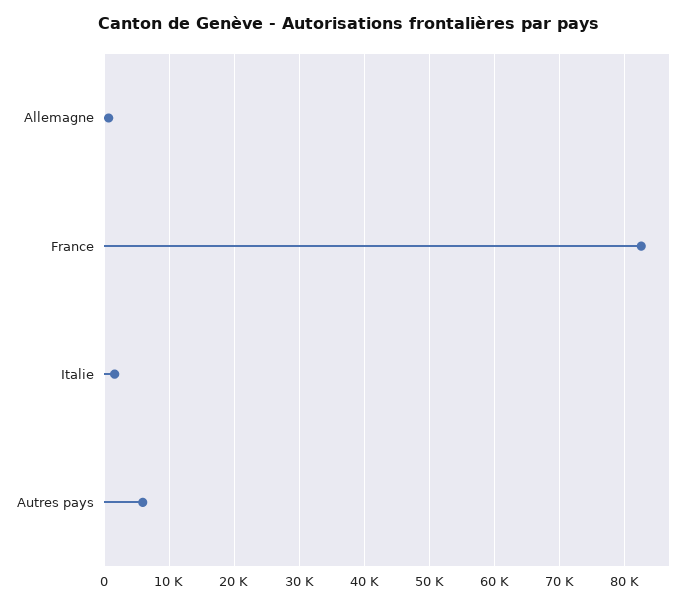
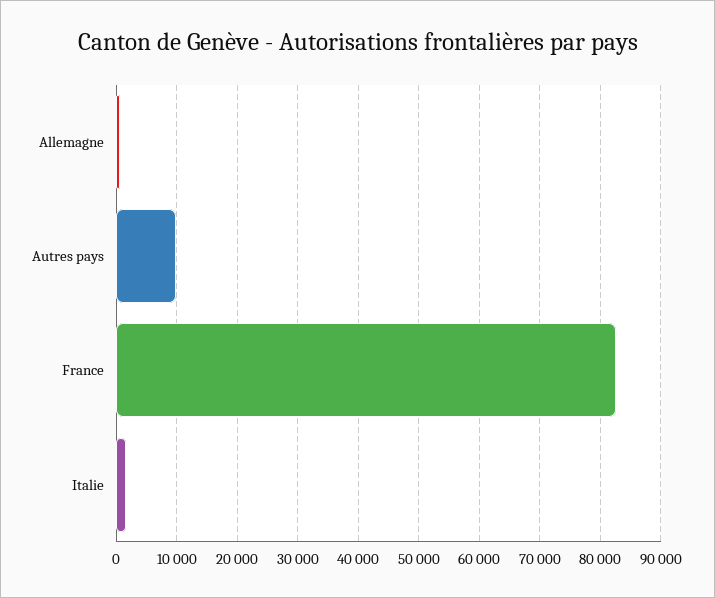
  {
    "Allemagne": 1000,
    "France": 83000,
    "Italie": 2000,
-   "Autres pays": 6000
+   "Autres pays": 10000
  }

